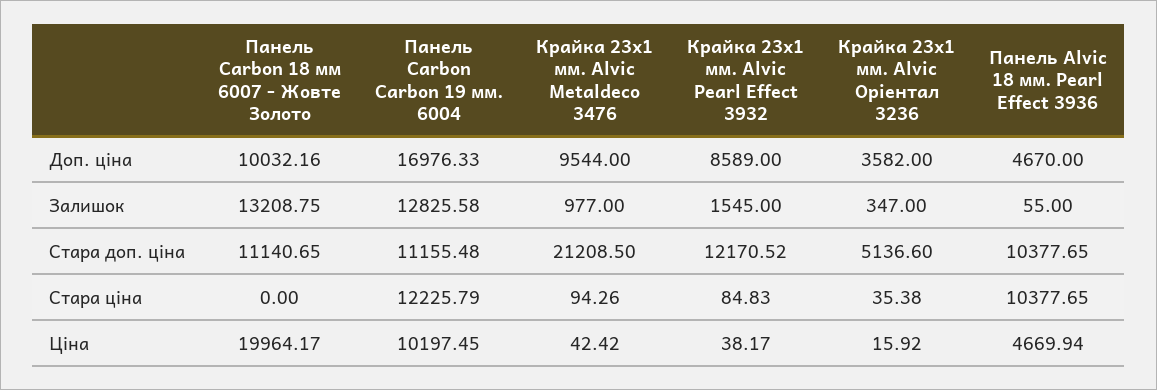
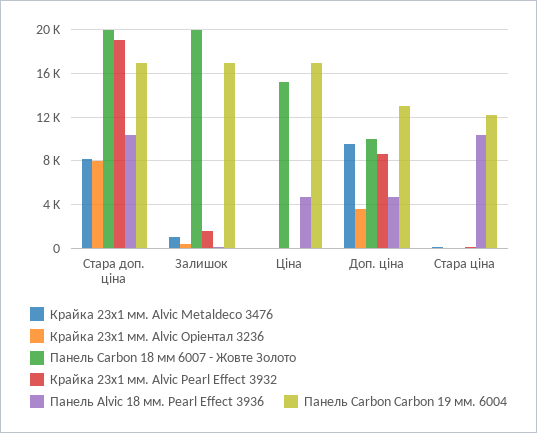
  {
    "Панель Carbon 18 мм 6007 - Жовте Золото": {
      "Доп. ціна": 10032.16,
-     "Залишок": 13208.75,
+     "Залишок": 20000,
-     "Стара доп. ціна": 11140.65,
+     "Стара доп. ціна": 20000,
      "Стара ціна": 0,
-     "Ціна": 19964.17
+     "Ціна": 15000
    },
    "Панель Carbon Carbon 19 мм. 6004": {
-     "Доп. ціна": 16976.33,
+     "Доп. ціна": 13000,
-     "Залишок": 12825.58,
+     "Залишок": 17000,
-     "Стара доп. ціна": 11155.48,
+     "Стара доп. ціна": 17000,
      "Стара ціна": 12225.79,
-     "Ціна": 10197.45
+     "Ціна": 17000
    },
    "Крайка 23x1 мм. Alvic Metaldeco 3476": {
      "Доп. ціна": 9544,
      "Залишок": 977,
-     "Стара доп. ціна": 21208.5,
+     "Стара доп. ціна": 8000,
      "Стара ціна": 94.26,
      "Ціна": 42.42
    },
    "Крайка 23x1 мм. Alvic Pearl Effect 3932": {
      "Доп. ціна": 8589,
      "Залишок": 1545,
-     "Стара доп. ціна": 12170.52,
+     "Стара доп. ціна": 19000,
      "Стара ціна": 84.83,
      "Ціна": 38.17
    },
    "Крайка 23x1 мм. Alvic Oріентал 3236": {
      "Доп. ціна": 3582,
      "Залишок": 347,
-     "Стара доп. ціна": 5136.6,
+     "Стара доп. ціна": 8000,
      "Стара ціна": 35.38,
      "Ціна": 15.92
    },
    "Панель Alvic 18 мм. Pearl Effect 3936": {
      "Доп. ціна": 4670,
      "Залишок": 55,
      "Стара доп. ціна": 10377.65,
      "Стара ціна": 10377.65,
      "Ціна": 4669.94
    }
  }

